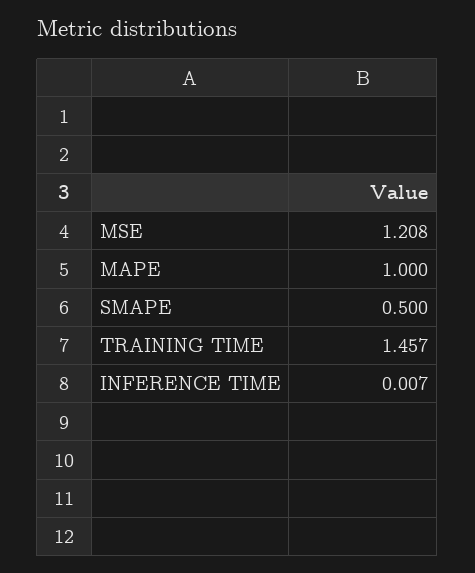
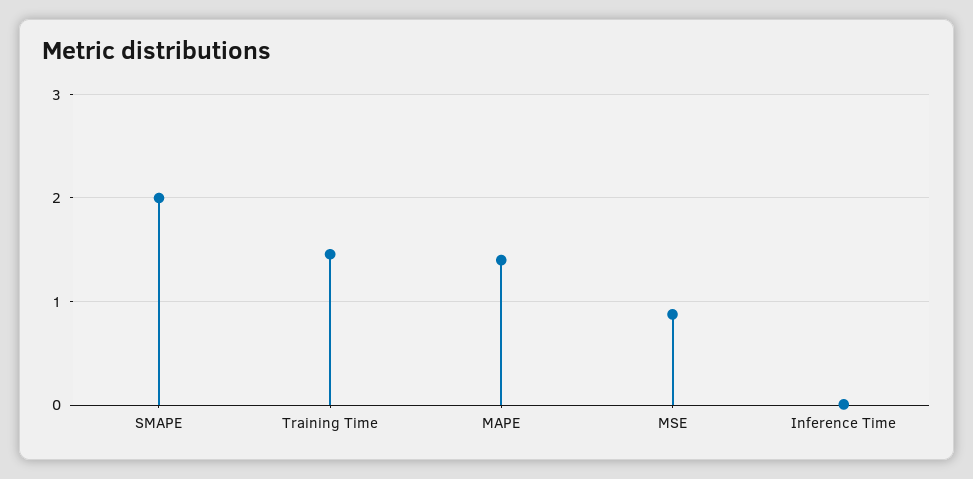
  {
-   "MSE": 1.208,
+   "MSE": 0.9,
-   "MAPE": 1,
+   "MAPE": 1.4,
-   "SMAPE": 0.5,
+   "SMAPE": 2,
    "TRAINING TIME": 1.457,
    "INFERENCE TIME": 0.007
  }

